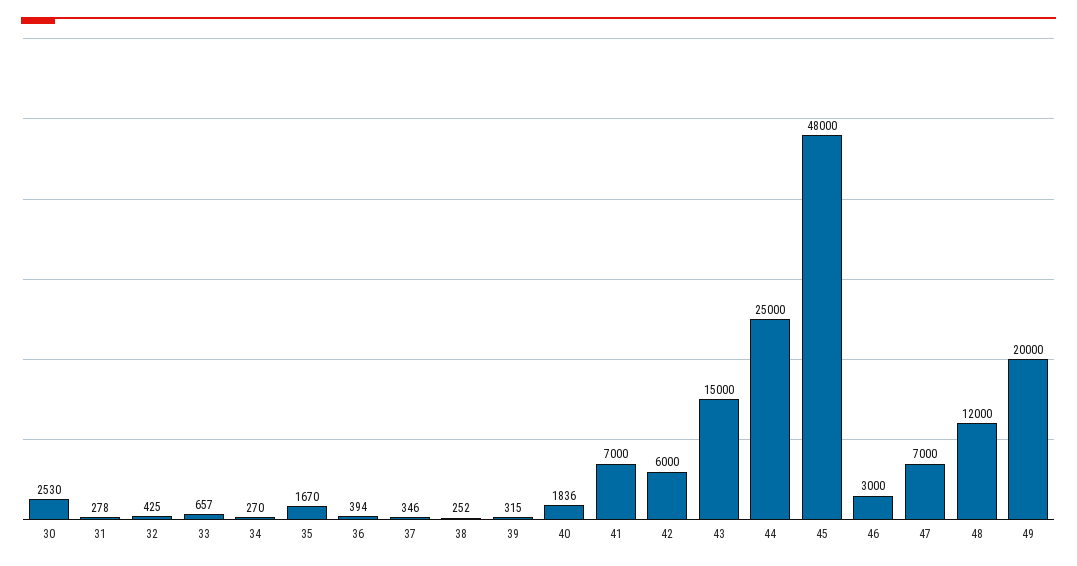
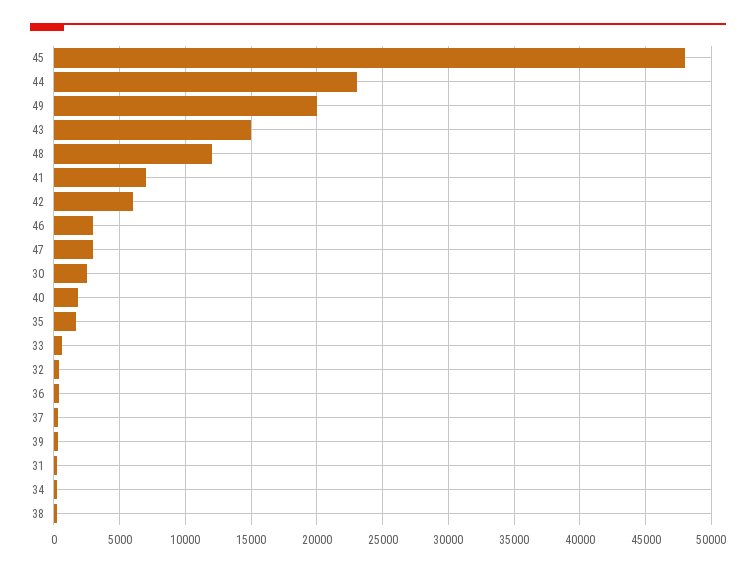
  {
    "30": 2530,
    "31": 278,
    "32": 425,
    "33": 657,
    "34": 270,
    "35": 1670,
    "36": 394,
    "37": 346,
    "38": 252,
    "39": 315,
    "40": 1836,
    "41": 7000,
    "42": 6000,
    "43": 15000,
-   "44": 25000,
+   "44": 23000,
    "45": 48000,
    "46": 3000,
-   "47": 7000,
+   "47": 3000,
    "48": 12000,
    "49": 20000
  }

